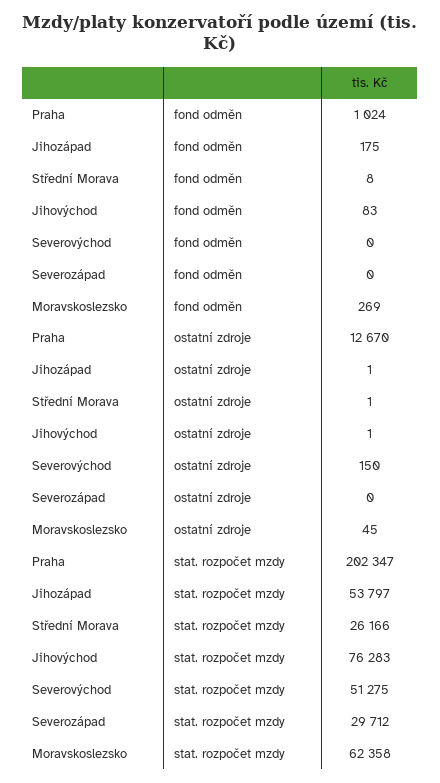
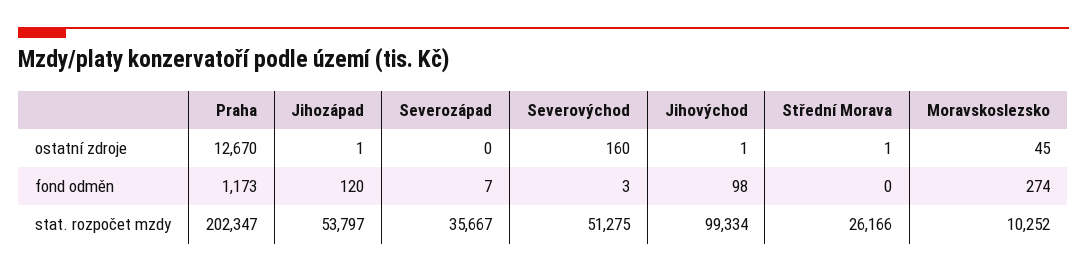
  {
    "Praha": {
-     "fond odměn": 1024,
+     "fond odměn": 1173,
      "ostatní zdroje": 12670,
      "stat. rozpočet mzdy": 202347
    },
    "Jihozápad": {
-     "fond odměn": 175,
+     "fond odměn": 120,
      "ostatní zdroje": 1,
      "stat. rozpočet mzdy": 53797
    },
    "Střední Morava": {
-     "fond odměn": 8,
+     "fond odměn": 0,
      "ostatní zdroje": 1,
      "stat. rozpočet mzdy": 26166
    },
    "Jihovýchod": {
-     "fond odměn": 83,
+     "fond odměn": 98,
      "ostatní zdroje": 1,
-     "stat. rozpočet mzdy": 76283
+     "stat. rozpočet mzdy": 99334
    },
    "Severovýchod": {
-     "fond odměn": 0,
+     "fond odměn": 3,
-     "ostatní zdroje": 150,
+     "ostatní zdroje": 160,
      "stat. rozpočet mzdy": 51275
    },
    "Severozápad": {
-     "fond odměn": 0,
+     "fond odměn": 7,
      "ostatní zdroje": 0,
-     "stat. rozpočet mzdy": 29712
+     "stat. rozpočet mzdy": 35667
    },
    "Moravskoslezsko": {
-     "fond odměn": 269,
+     "fond odměn": 274,
      "ostatní zdroje": 45,
-     "stat. rozpočet mzdy": 62358
+     "stat. rozpočet mzdy": 10252
    }
  }

